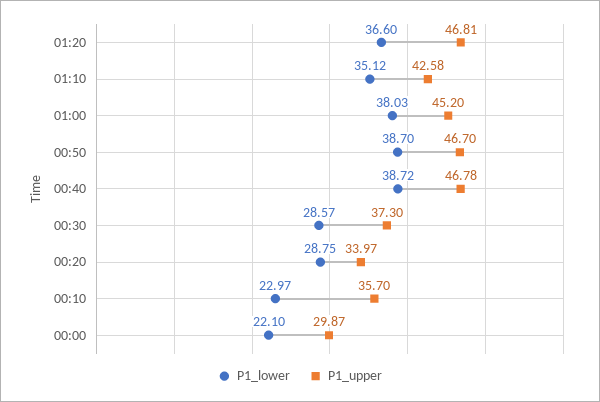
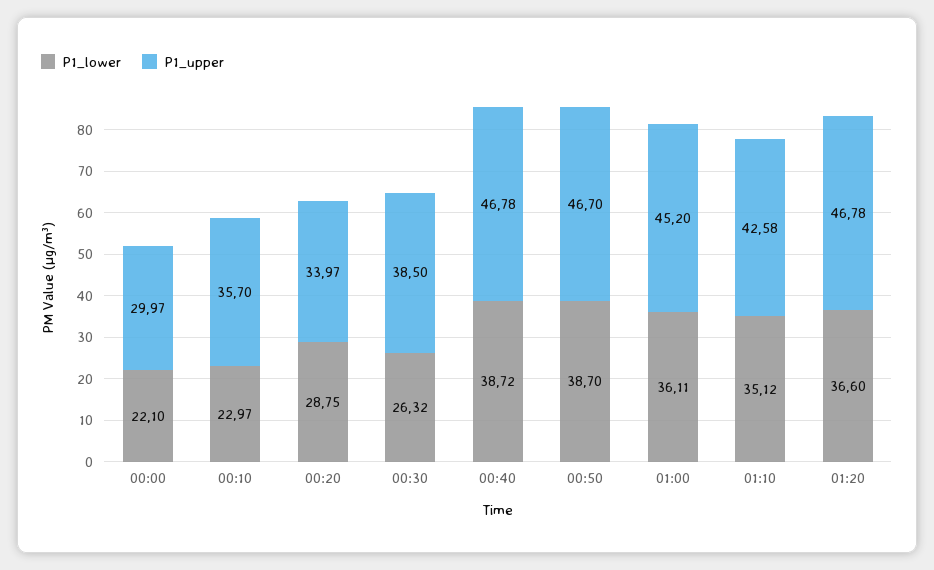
  {
    "P1_lower": {
      "01:20": 36.6,
      "01:10": 35.12,
-     "01:00": 38.03,
+     "01:00": 36.11,
      "00:50": 38.7,
      "00:40": 38.72,
-     "00:30": 28.57,
+     "00:30": 26.32,
      "00:20": 28.75,
      "00:10": 22.97,
      "00:00": 22.1
    },
    "P1_upper": {
-     "01:20": 46.81,
+     "01:20": 46.78,
      "01:10": 42.58,
      "01:00": 45.2,
      "00:50": 46.7,
      "00:40": 46.78,
-     "00:30": 37.3,
+     "00:30": 38.5,
      "00:20": 33.97,
      "00:10": 35.7,
-     "00:00": 29.87
+     "00:00": 29.97
    }
  }

